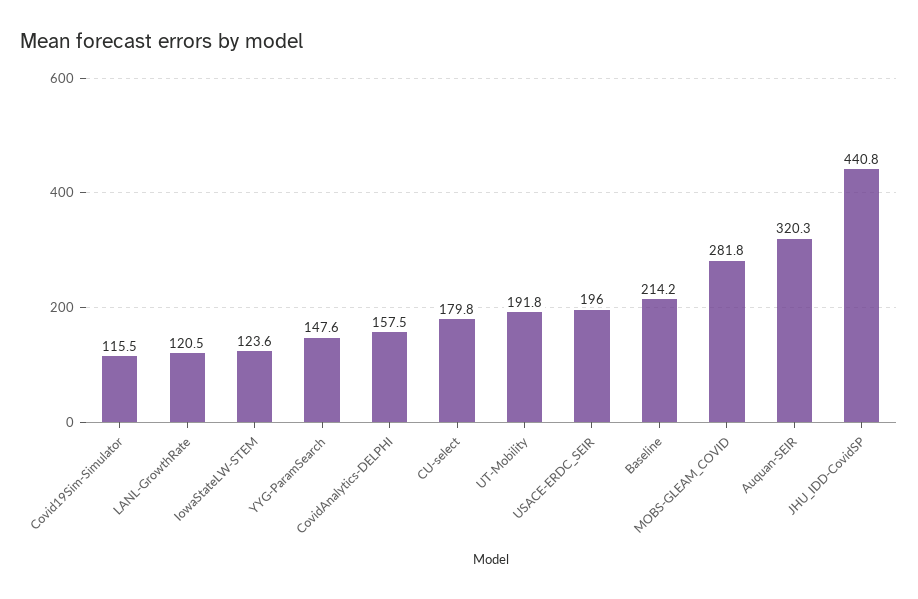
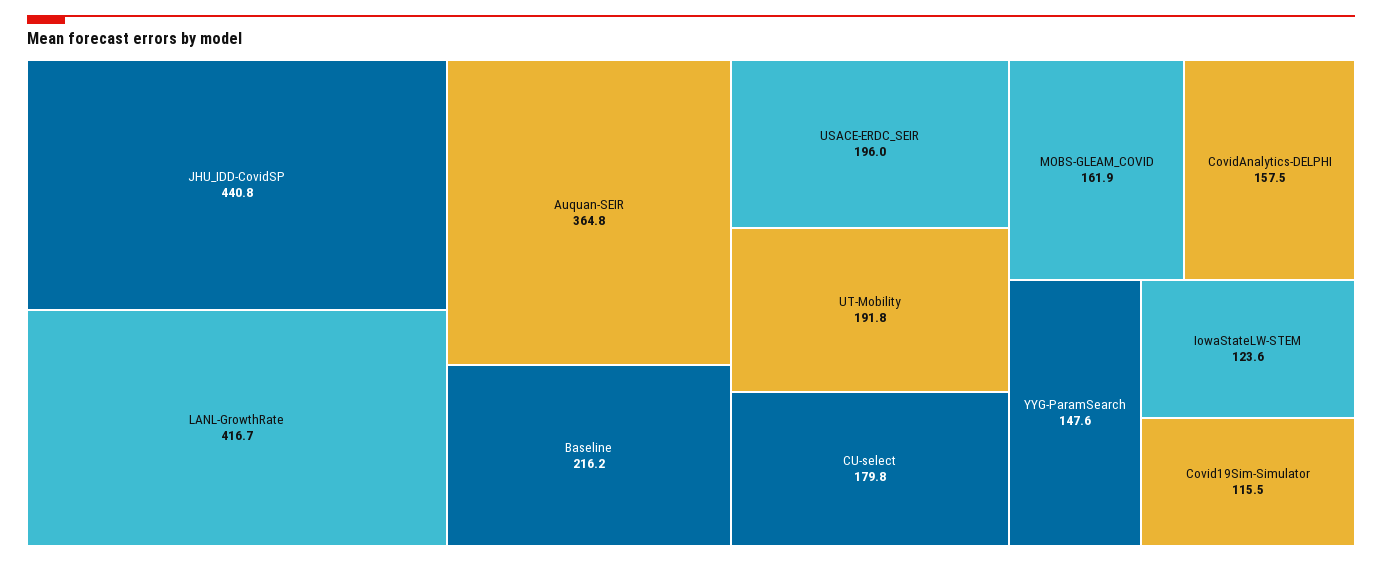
  {
    "Covid19Sim-Simulator": 115.5,
-   "LANL-GrowthRate": 120.5,
+   "LANL-GrowthRate": 416.7,
    "IowaStateLW-STEM": 123.6,
    "YYG-ParamSearch": 147.6,
    "CovidAnalytics-DELPHI": 157.5,
    "CU-select": 179.8,
    "UT-Mobility": 191.8,
    "USACE-ERDC_SEIR": 196,
-   "Baseline": 214.2,
+   "Baseline": 216.2,
-   "MOBS-GLEAM_COVID": 281.8,
+   "MOBS-GLEAM_COVID": 161.9,
-   "Auquan-SEIR": 320.3,
+   "Auquan-SEIR": 364.8,
    "JHU_IDD-CovidSP": 440.8
  }

